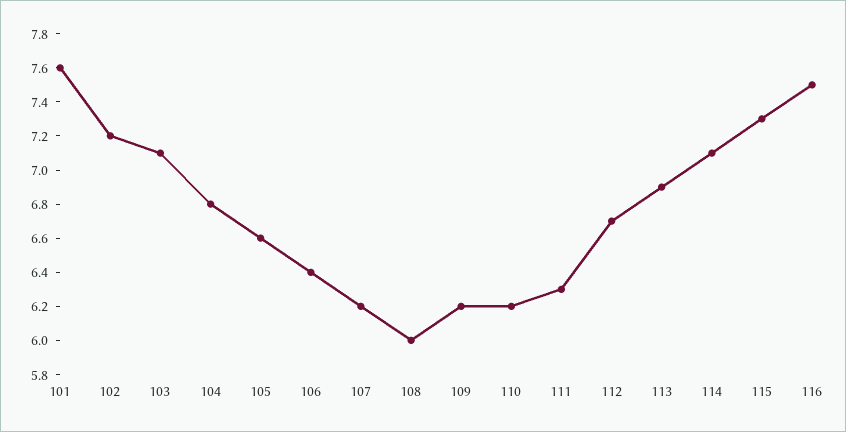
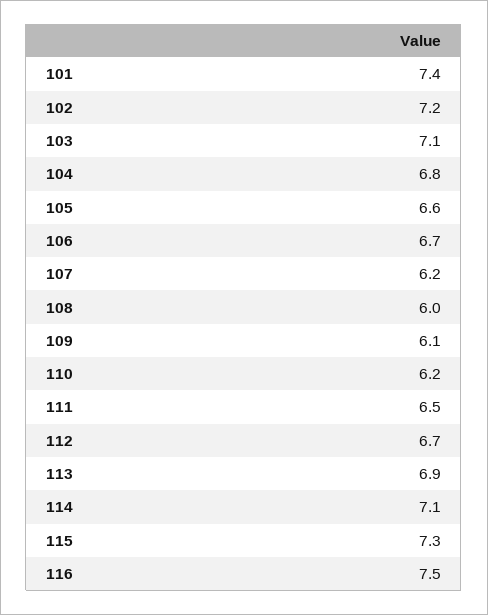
  {
-   "101": 7.6,
+   "101": 7.4,
    "102": 7.2,
    "103": 7.1,
    "104": 6.8,
    "105": 6.6,
-   "106": 6.4,
+   "106": 6.7,
    "107": 6.2,
    "108": 6,
-   "109": 6.2,
+   "109": 6.1,
    "110": 6.2,
-   "111": 6.3,
+   "111": 6.5,
    "112": 6.7,
    "113": 6.9,
    "114": 7.1,
    "115": 7.3,
    "116": 7.5
  }

